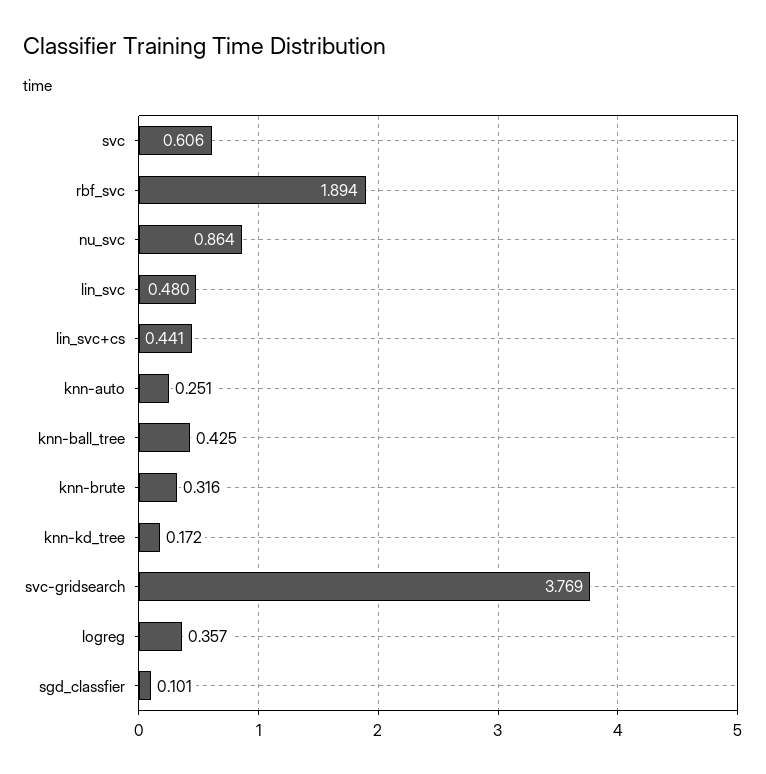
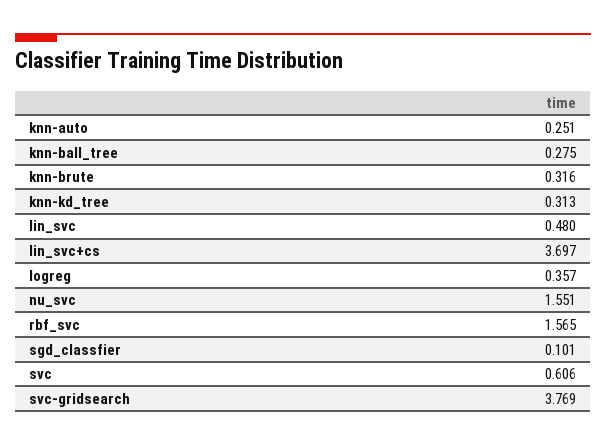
  {
    "svc": 0.606,
-   "rbf_svc": 1.894,
+   "rbf_svc": 1.565,
-   "nu_svc": 0.864,
+   "nu_svc": 1.551,
    "lin_svc": 0.48,
-   "lin_svc+cs": 0.441,
+   "lin_svc+cs": 3.697,
    "knn-auto": 0.251,
-   "knn-ball_tree": 0.425,
+   "knn-ball_tree": 0.275,
    "knn-brute": 0.316,
-   "knn-kd_tree": 0.172,
+   "knn-kd_tree": 0.313,
    "svc-gridsearch": 3.769,
    "logreg": 0.357,
    "sgd_classfier": 0.101
  }

